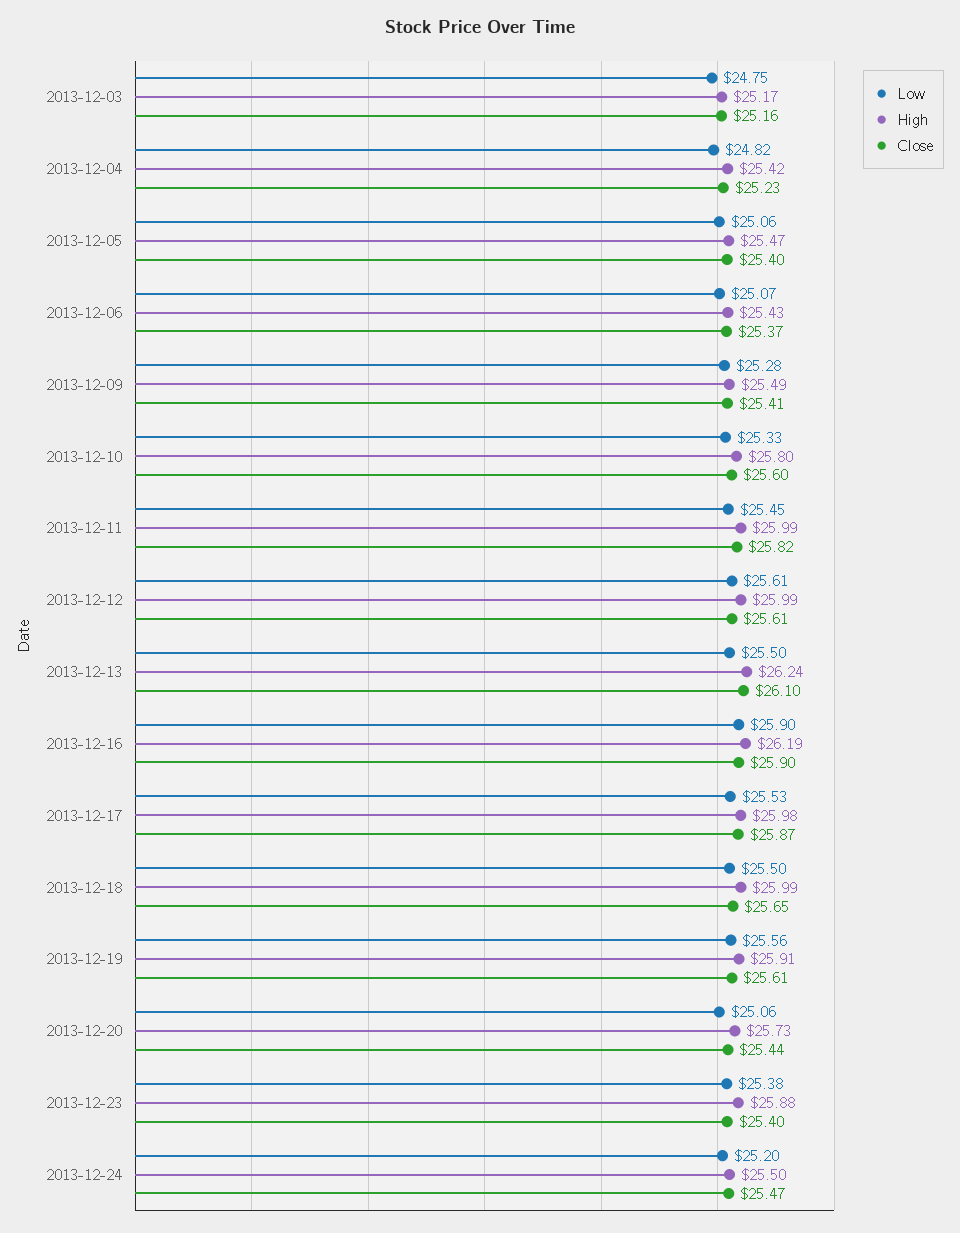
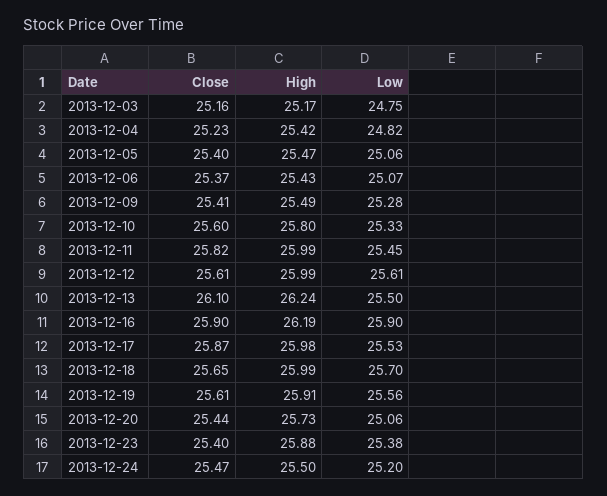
  {
    "Low": {
      "2013-12-03": 24.75,
      "2013-12-04": 24.82,
      "2013-12-05": 25.06,
      "2013-12-06": 25.07,
      "2013-12-09": 25.28,
      "2013-12-10": 25.33,
      "2013-12-11": 25.45,
      "2013-12-12": 25.61,
      "2013-12-13": 25.5,
      "2013-12-16": 25.9,
      "2013-12-17": 25.53,
-     "2013-12-18": 25.5,
+     "2013-12-18": 25.7,
      "2013-12-19": 25.56,
      "2013-12-20": 25.06,
      "2013-12-23": 25.38,
      "2013-12-24": 25.2
    },
    "High": {
      "2013-12-03": 25.17,
      "2013-12-04": 25.42,
      "2013-12-05": 25.47,
      "2013-12-06": 25.43,
      "2013-12-09": 25.49,
      "2013-12-10": 25.8,
      "2013-12-11": 25.99,
      "2013-12-12": 25.99,
      "2013-12-13": 26.24,
      "2013-12-16": 26.19,
      "2013-12-17": 25.98,
      "2013-12-18": 25.99,
      "2013-12-19": 25.91,
      "2013-12-20": 25.73,
      "2013-12-23": 25.88,
      "2013-12-24": 25.5
    },
    "Close": {
      "2013-12-03": 25.16,
      "2013-12-04": 25.23,
      "2013-12-05": 25.4,
      "2013-12-06": 25.37,
      "2013-12-09": 25.41,
      "2013-12-10": 25.6,
      "2013-12-11": 25.82,
      "2013-12-12": 25.61,
      "2013-12-13": 26.1,
      "2013-12-16": 25.9,
      "2013-12-17": 25.87,
      "2013-12-18": 25.65,
      "2013-12-19": 25.61,
      "2013-12-20": 25.44,
      "2013-12-23": 25.4,
      "2013-12-24": 25.47
    }
  }

